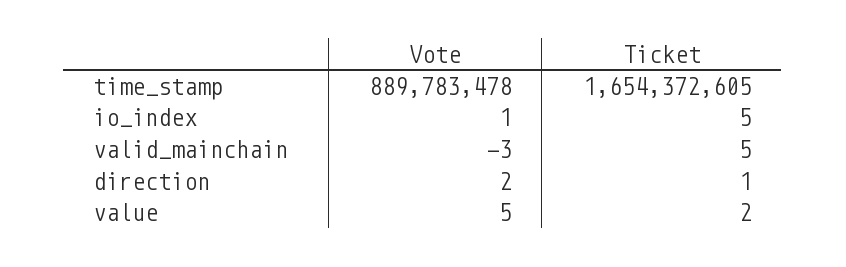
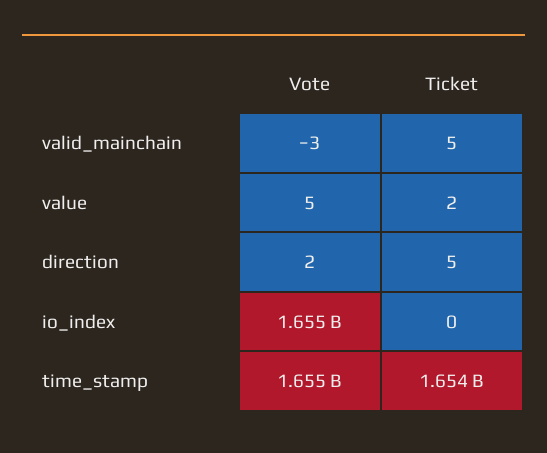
  {
    "Vote": {
-     "time_stamp": 889783478,
+     "time_stamp": 1655000000,
-     "io_index": 1,
+     "io_index": 1655000000,
      "valid_mainchain": -3,
      "direction": 2,
      "value": 5
    },
    "Ticket": {
      "time_stamp": 1654372605,
-     "io_index": 5,
+     "io_index": 0,
      "valid_mainchain": 5,
-     "direction": 1,
+     "direction": 5,
      "value": 2
    }
  }

